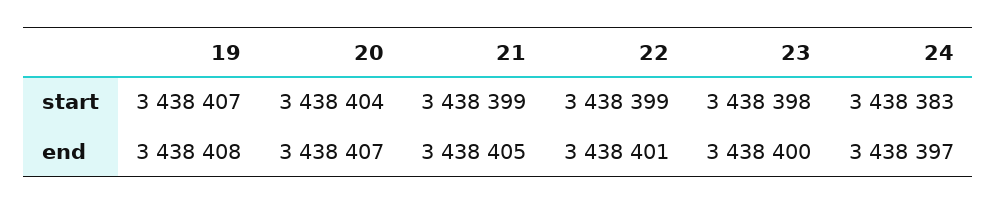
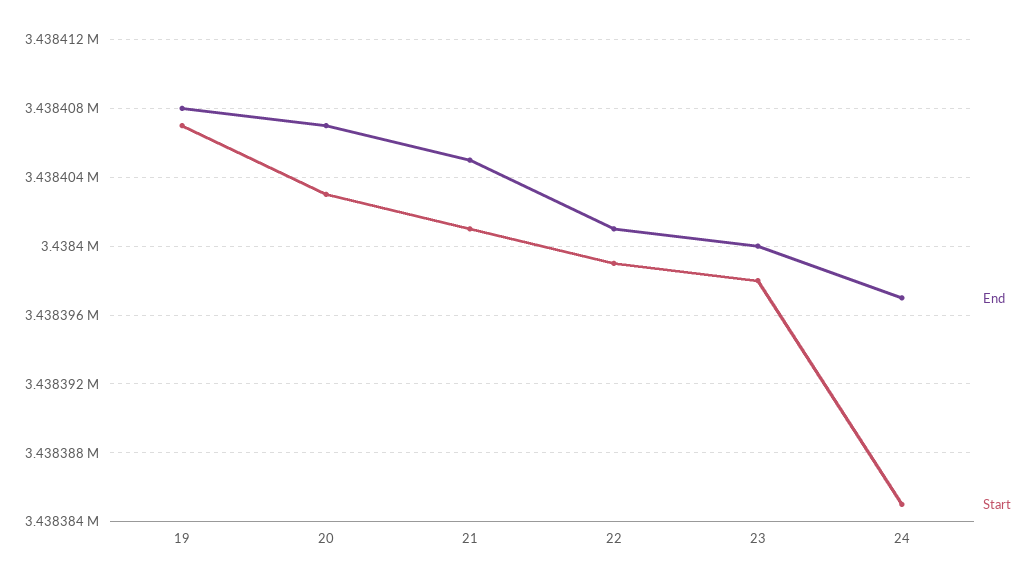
  {
    "start": {
      "19": 3438407,
-     "20": 3438404,
+     "20": 3438403,
-     "21": 3438399,
+     "21": 3438401,
      "22": 3438399,
      "23": 3438398,
-     "24": 3438383
+     "24": 3438385
    },
    "end": {
      "19": 3438408,
      "20": 3438407,
      "21": 3438405,
      "22": 3438401,
      "23": 3438400,
      "24": 3438397
    }
  }

